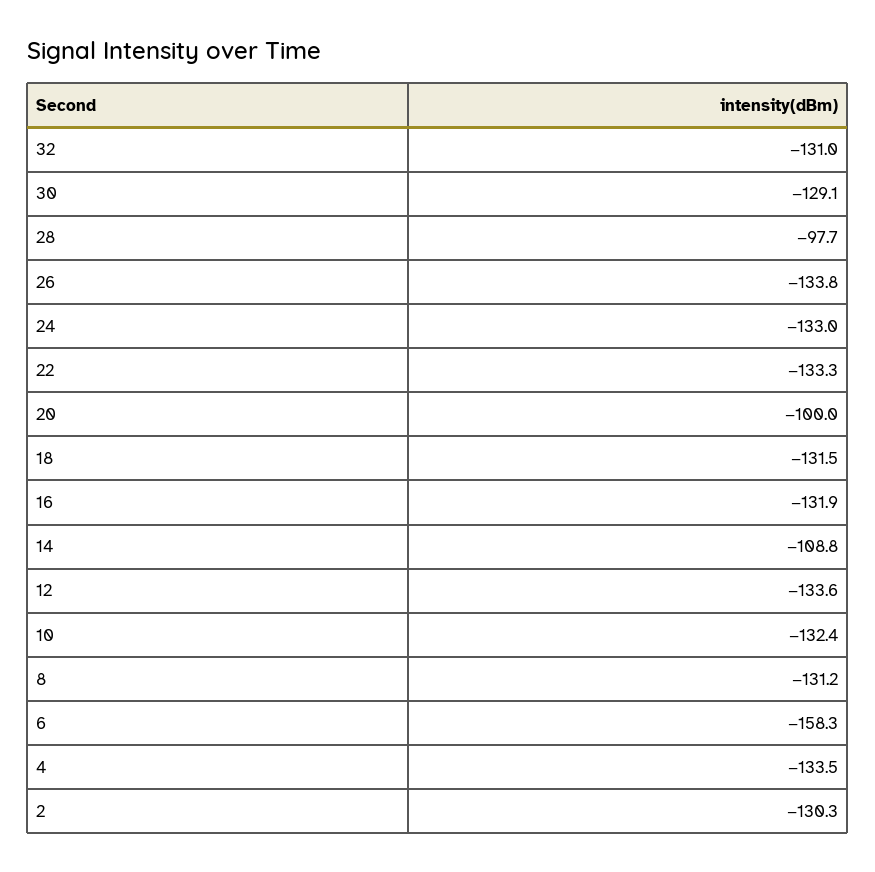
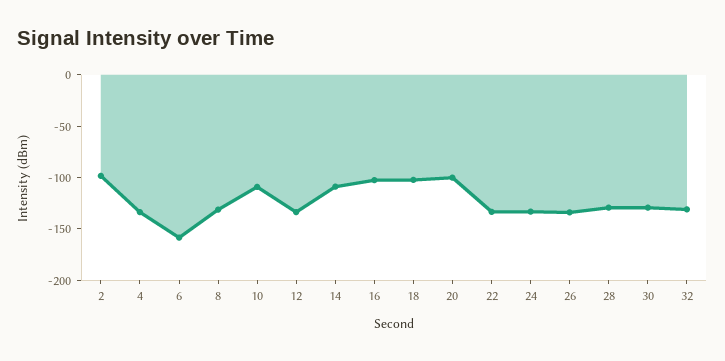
  {
    "32": -131,
    "30": -129.1,
-   "28": -97.7,
+   "28": -130,
    "26": -133.8,
    "24": -133,
    "22": -133.3,
    "20": -100,
-   "18": -131.5,
+   "18": -100,
-   "16": -131.9,
+   "16": -100,
    "14": -108.8,
    "12": -133.6,
-   "10": -132.4,
+   "10": -110,
    "8": -131.2,
    "6": -158.3,
    "4": -133.5,
-   "2": -130.3
+   "2": -100
  }

